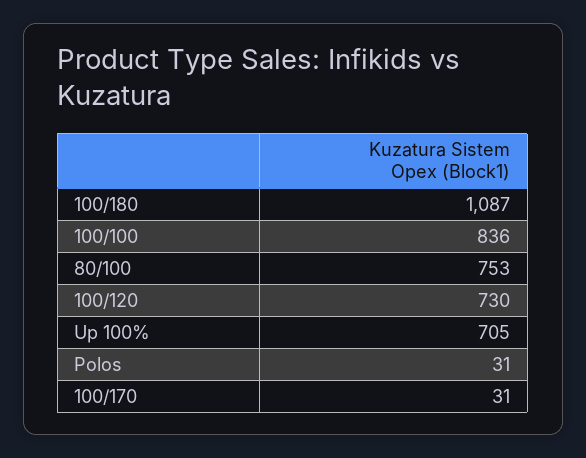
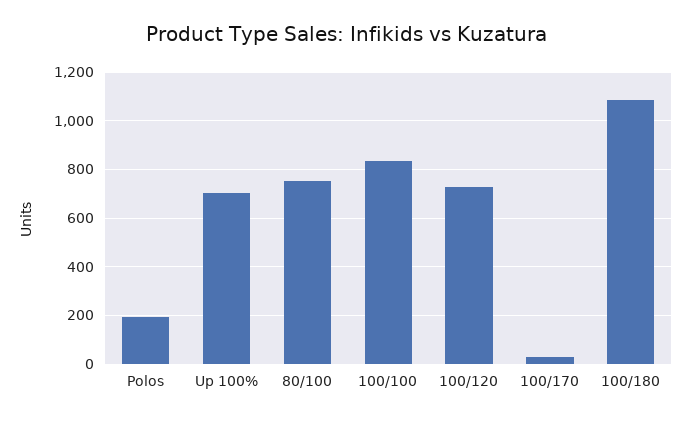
  {
    "100/180": 1087,
    "100/100": 836,
    "80/100": 753,
    "100/120": 730,
    "Up 100%": 705,
-   "Polos": 31,
+   "Polos": 200,
    "100/170": 31
  }

